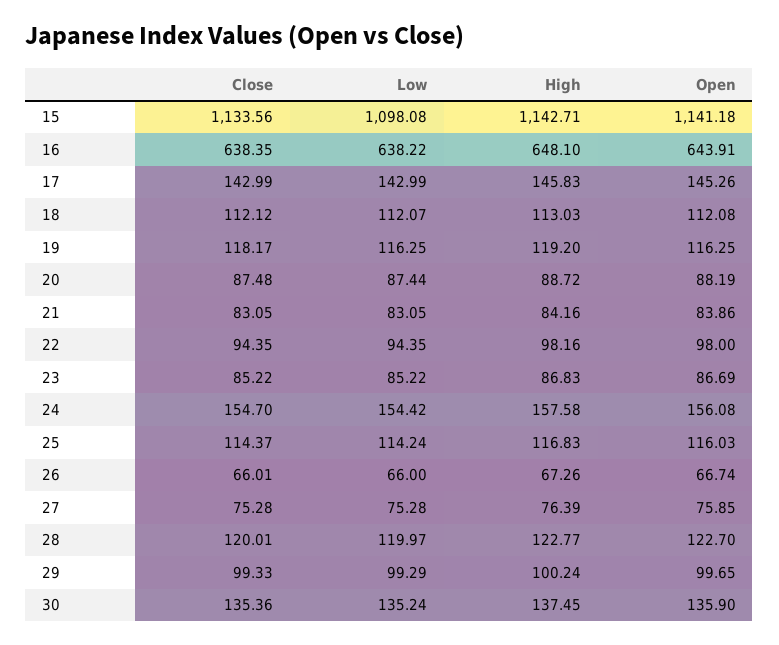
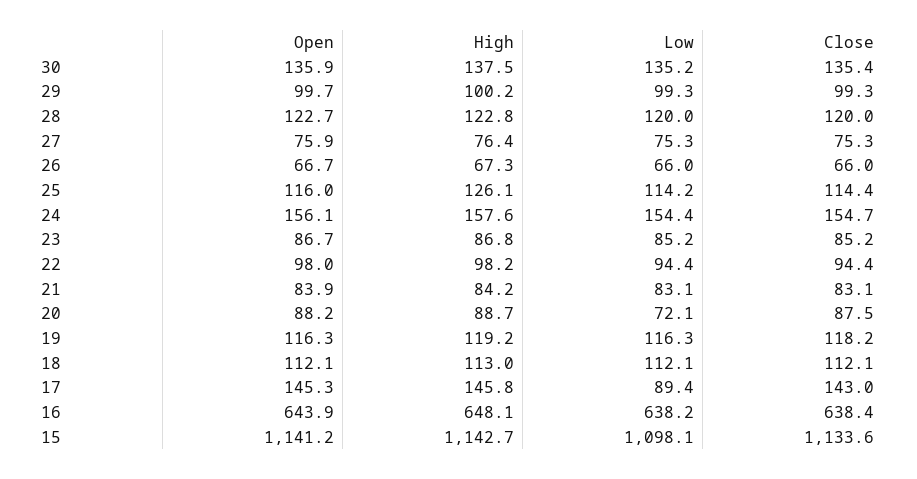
  {
    "Close": {
      "15": 1133.56,
      "16": 638.35,
      "17": 142.99,
      "18": 112.12,
      "19": 118.17,
      "20": 87.48,
      "21": 83.05,
      "22": 94.35,
      "23": 85.22,
      "24": 154.7,
      "25": 114.37,
      "26": 66.01,
      "27": 75.28,
      "28": 120.01,
      "29": 99.33,
      "30": 135.36
    },
    "Low": {
      "15": 1098.08,
      "16": 638.22,
-     "17": 142.99,
+     "17": 89.4,
      "18": 112.07,
      "19": 116.25,
-     "20": 87.44,
+     "20": 72.1,
      "21": 83.05,
      "22": 94.35,
      "23": 85.22,
      "24": 154.42,
      "25": 114.24,
      "26": 66,
      "27": 75.28,
      "28": 119.97,
      "29": 99.29,
      "30": 135.24
    },
    "High": {
      "15": 1142.71,
      "16": 648.1,
      "17": 145.83,
      "18": 113.03,
      "19": 119.2,
      "20": 88.72,
      "21": 84.16,
      "22": 98.16,
      "23": 86.83,
      "24": 157.58,
-     "25": 116.83,
+     "25": 126.1,
      "26": 67.26,
      "27": 76.39,
      "28": 122.77,
      "29": 100.24,
      "30": 137.45
    },
    "Open": {
      "15": 1141.18,
      "16": 643.91,
      "17": 145.26,
      "18": 112.08,
      "19": 116.25,
      "20": 88.19,
      "21": 83.86,
      "22": 98,
      "23": 86.69,
      "24": 156.08,
      "25": 116.03,
      "26": 66.74,
      "27": 75.85,
      "28": 122.7,
      "29": 99.65,
      "30": 135.9
    }
  }

